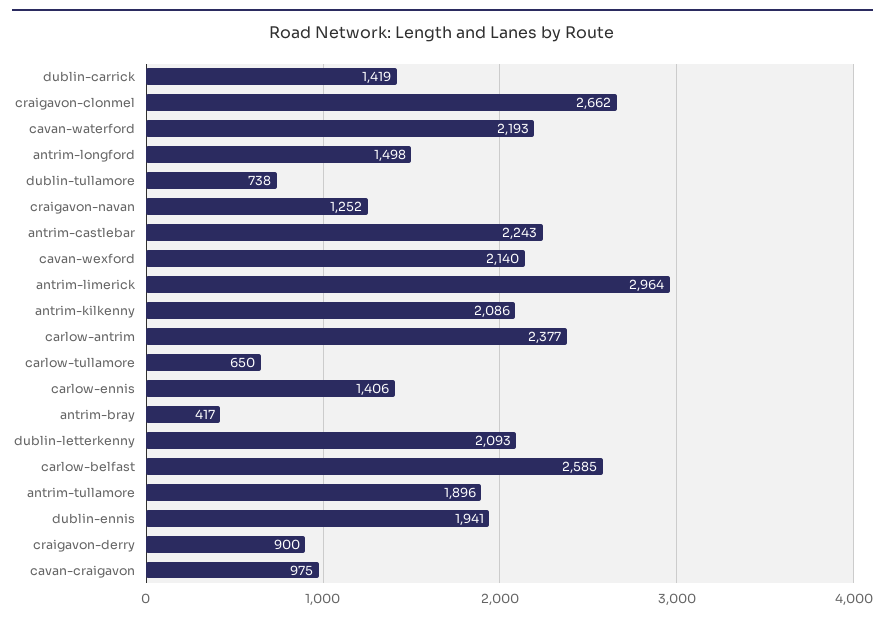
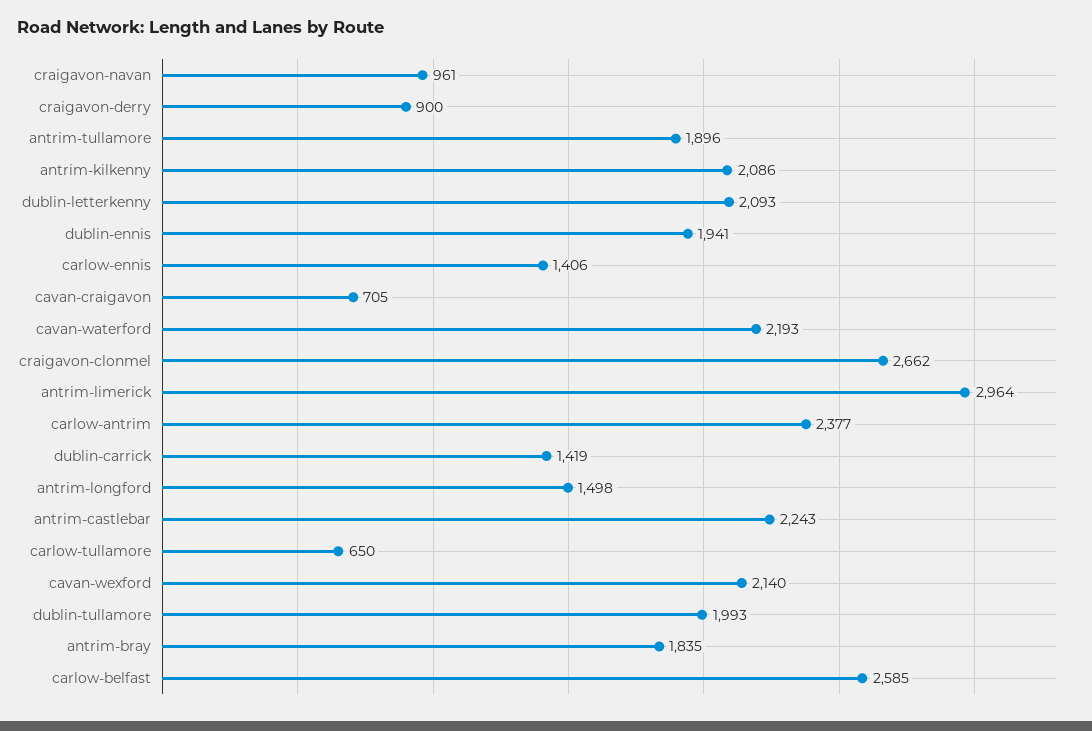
  {
    "dublin-carrick": 1419,
    "craigavon-clonmel": 2662,
    "cavan-waterford": 2193,
    "antrim-longford": 1498,
-   "dublin-tullamore": 738,
+   "dublin-tullamore": 1993,
-   "craigavon-navan": 1252,
+   "craigavon-navan": 961,
    "antrim-castlebar": 2243,
    "cavan-wexford": 2140,
    "antrim-limerick": 2964,
    "antrim-kilkenny": 2086,
    "carlow-antrim": 2377,
    "carlow-tullamore": 650,
    "carlow-ennis": 1406,
-   "antrim-bray": 417,
+   "antrim-bray": 1835,
    "dublin-letterkenny": 2093,
    "carlow-belfast": 2585,
    "antrim-tullamore": 1896,
    "dublin-ennis": 1941,
    "craigavon-derry": 900,
-   "cavan-craigavon": 975
+   "cavan-craigavon": 705
  }

